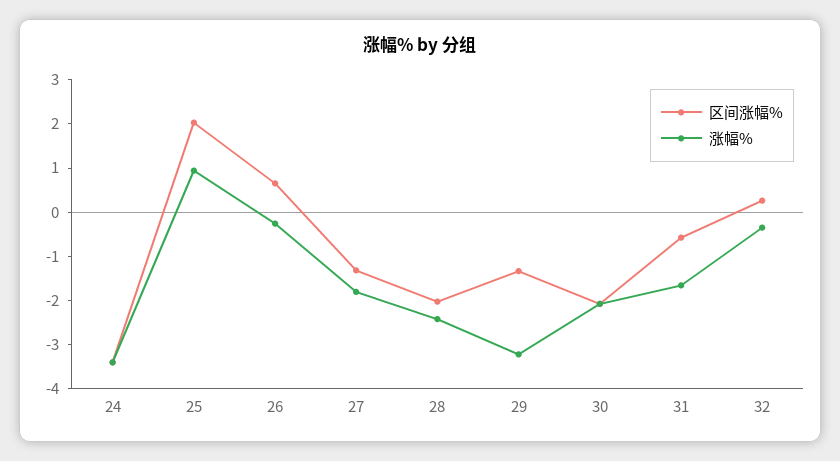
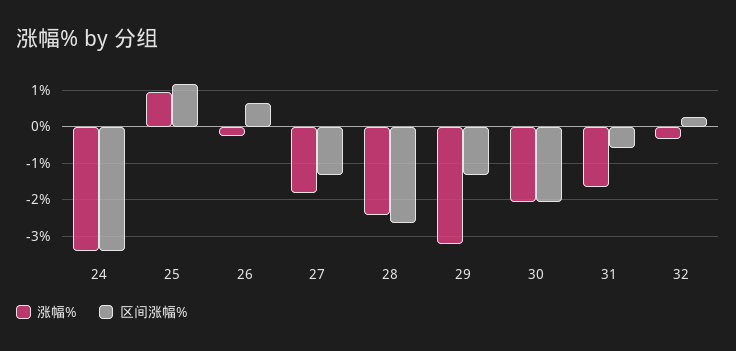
  {
    "区间涨幅%": {
      "24": -3.4,
-     "25": 2,
+     "25": 1.2,
      "26": 0.6,
      "27": -1.4,
-     "28": -2,
+     "28": -2.6,
      "29": -1.4,
      "30": -2,
      "31": -0.6,
      "32": 0.2
    },
    "涨幅%": {
      "24": -3.4,
      "25": 1,
      "26": -0.2,
      "27": -1.8,
      "28": -2.4,
      "29": -3.2,
      "30": -2,
      "31": -1.6,
      "32": -0.4
    }
  }

